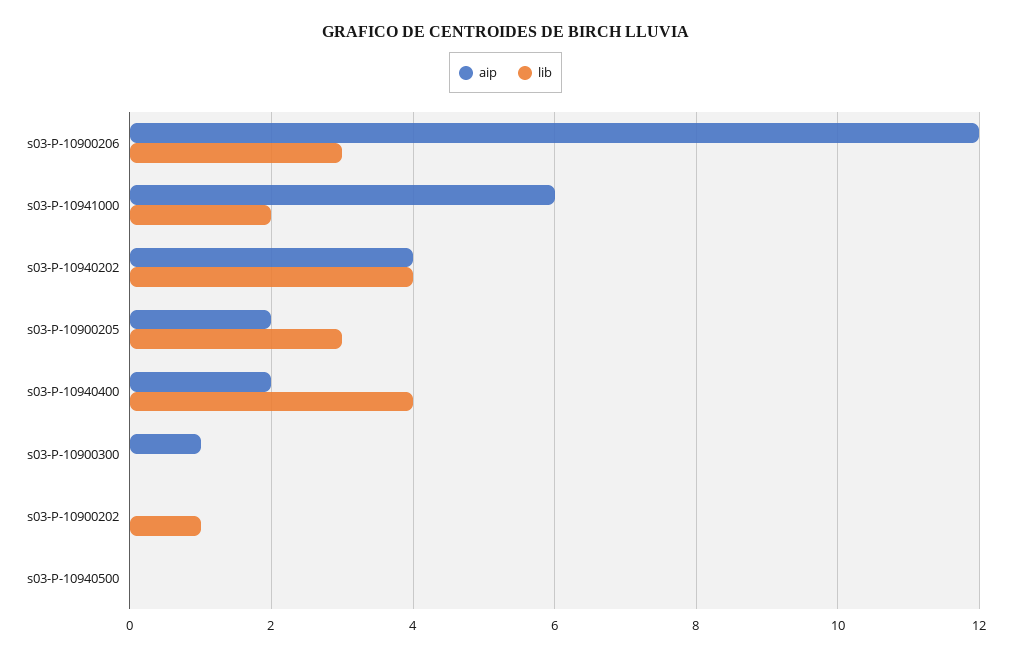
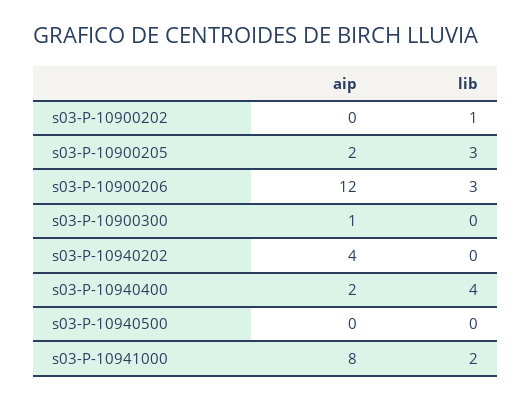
  {
    "aip": {
      "s03-P-10900206": 12,
-     "s03-P-10941000": 6,
+     "s03-P-10941000": 8,
      "s03-P-10940202": 4,
      "s03-P-10900205": 2,
      "s03-P-10940400": 2,
      "s03-P-10900300": 1,
      "s03-P-10900202": 0,
      "s03-P-10940500": 0
    },
    "lib": {
      "s03-P-10900206": 3,
      "s03-P-10941000": 2,
-     "s03-P-10940202": 4,
+     "s03-P-10940202": 0,
      "s03-P-10900205": 3,
      "s03-P-10940400": 4,
      "s03-P-10900300": 0,
      "s03-P-10900202": 1,
      "s03-P-10940500": 0
    }
  }

